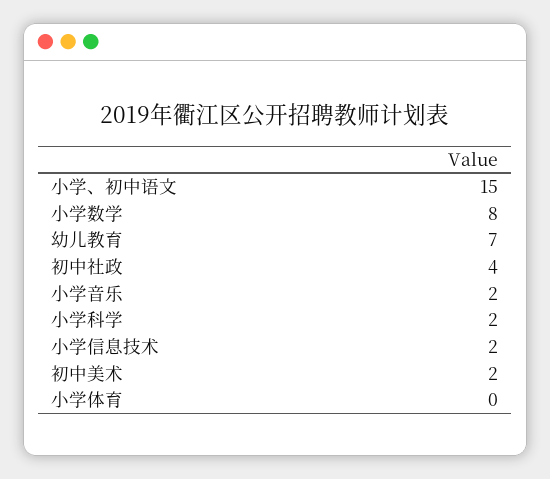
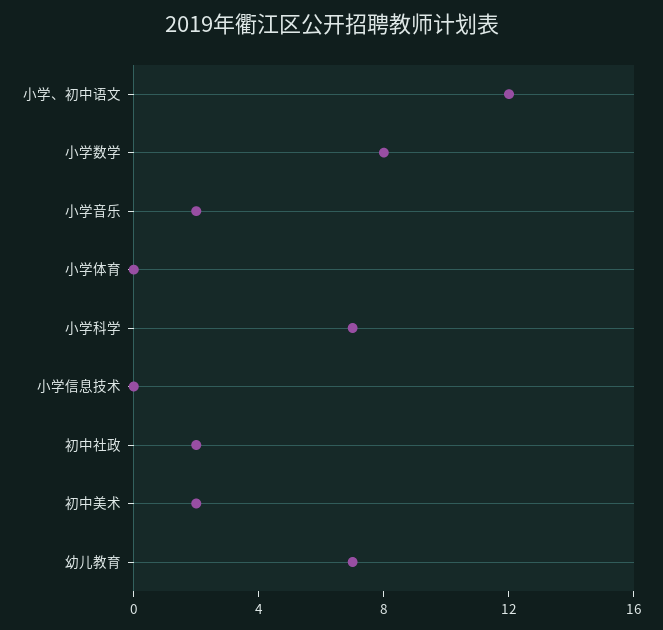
  {
-   "小学、初中语文": 15,
+   "小学、初中语文": 12,
    "小学数学": 8,
    "幼儿教育": 7,
-   "初中社政": 4,
+   "初中社政": 2,
    "小学音乐": 2,
-   "小学科学": 2,
+   "小学科学": 7,
-   "小学信息技术": 2,
+   "小学信息技术": 0,
    "初中美术": 2,
    "小学体育": 0
  }

